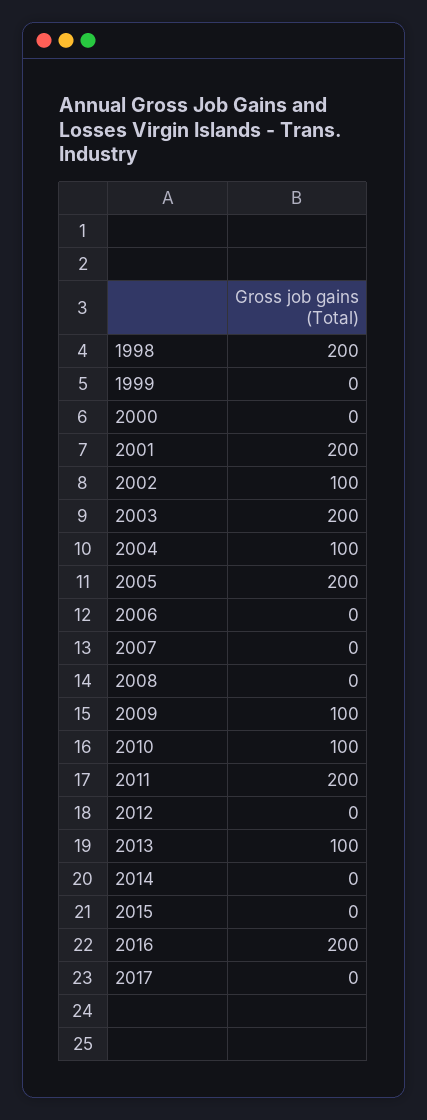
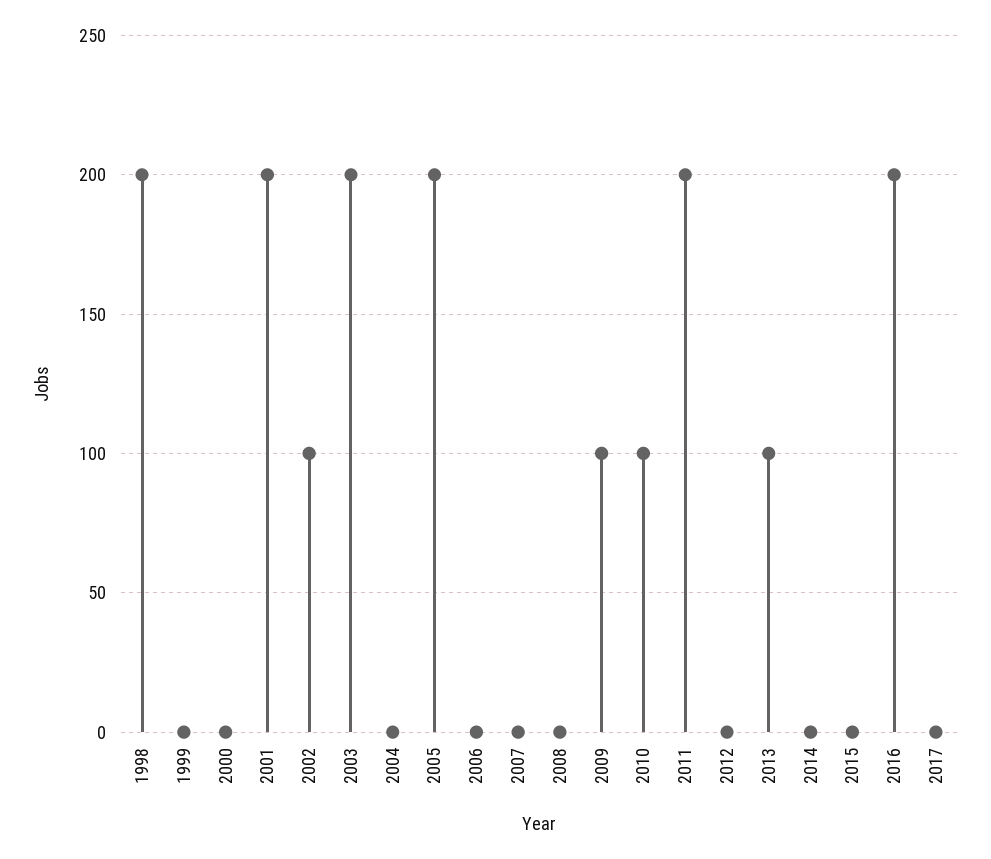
  {
    "1998": 200,
    "1999": 0,
    "2000": 0,
    "2001": 200,
    "2002": 100,
    "2003": 200,
-   "2004": 100,
+   "2004": 0,
    "2005": 200,
    "2006": 0,
    "2007": 0,
    "2008": 0,
    "2009": 100,
    "2010": 100,
    "2011": 200,
    "2012": 0,
    "2013": 100,
    "2014": 0,
    "2015": 0,
    "2016": 200,
    "2017": 0
  }

